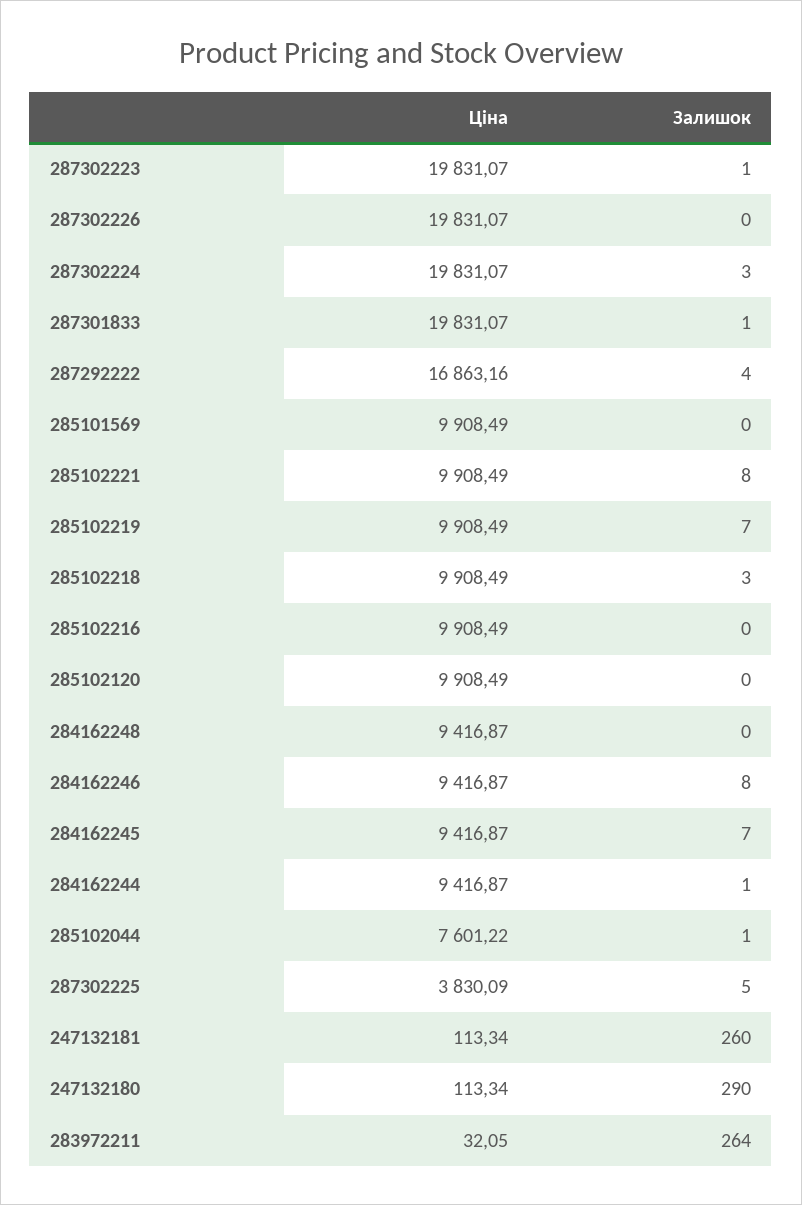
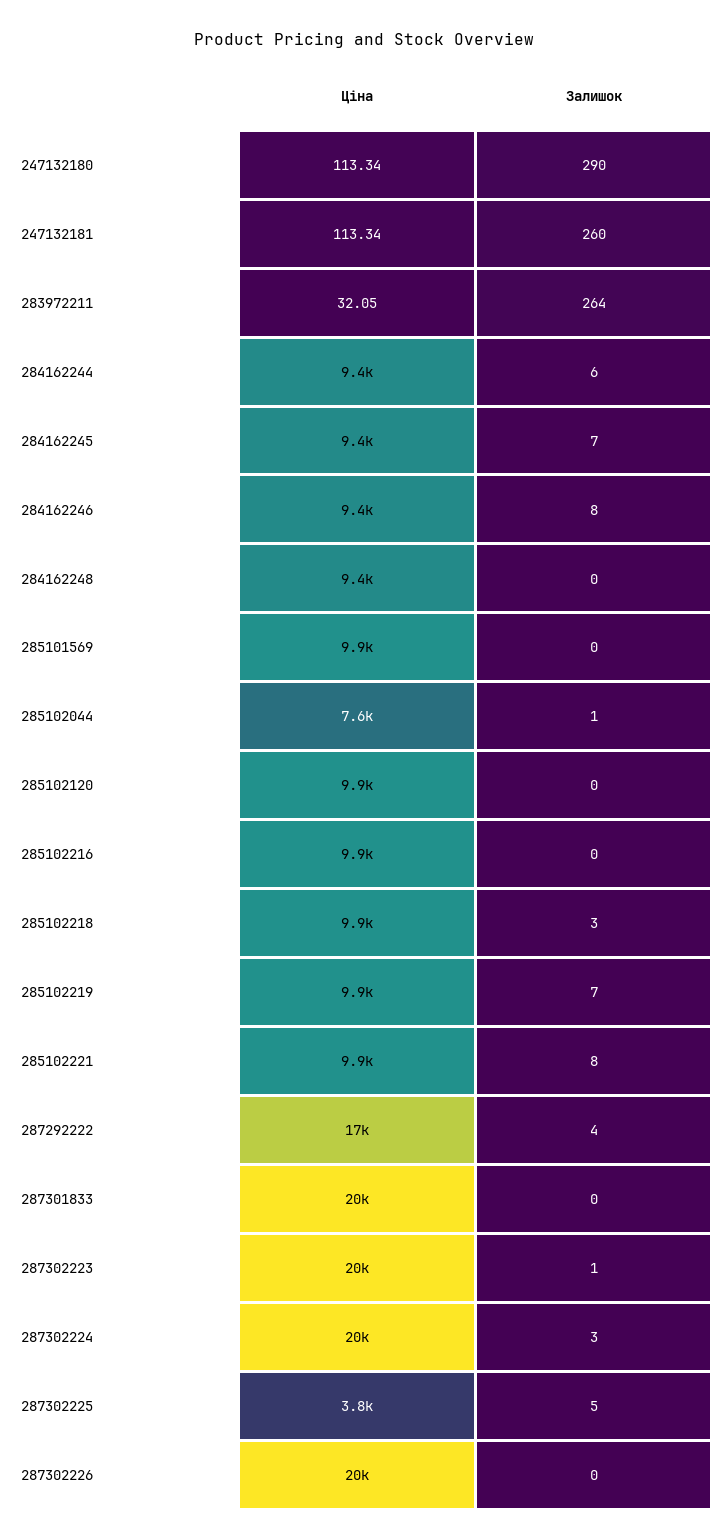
  {
    "Ціна": {
      "287302223": 19831.07,
      "287302226": 19831.07,
      "287302224": 19831.07,
      "287301833": 19831.07,
      "287292222": 16863.16,
      "285101569": 9908.49,
      "285102221": 9908.49,
      "285102219": 9908.49,
      "285102218": 9908.49,
      "285102216": 9908.49,
      "285102120": 9908.49,
      "284162248": 9416.87,
      "284162246": 9416.87,
      "284162245": 9416.87,
      "284162244": 9416.87,
      "285102044": 7601.22,
      "287302225": 3830.09,
      "247132181": 113.34,
      "247132180": 113.34,
      "283972211": 32.05
    },
    "Залишок": {
      "287302223": 1,
      "287302226": 0,
      "287302224": 3,
-     "287301833": 1,
+     "287301833": 0,
      "287292222": 4,
      "285101569": 0,
      "285102221": 8,
      "285102219": 7,
      "285102218": 3,
      "285102216": 0,
      "285102120": 0,
      "284162248": 0,
      "284162246": 8,
      "284162245": 7,
-     "284162244": 1,
+     "284162244": 6,
      "285102044": 1,
      "287302225": 5,
      "247132181": 260,
      "247132180": 290,
      "283972211": 264
    }
  }

